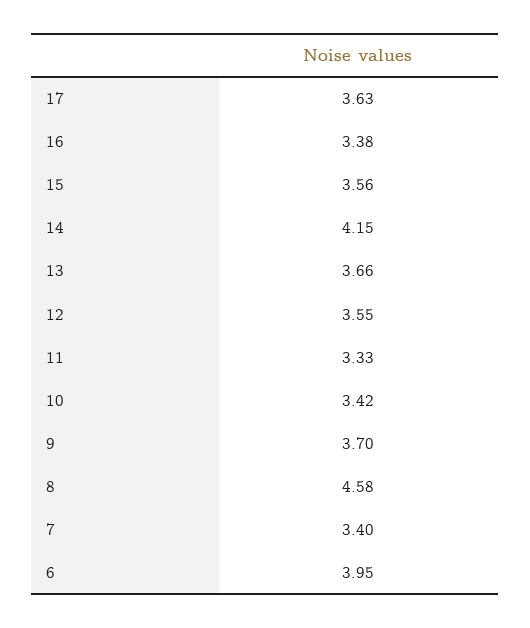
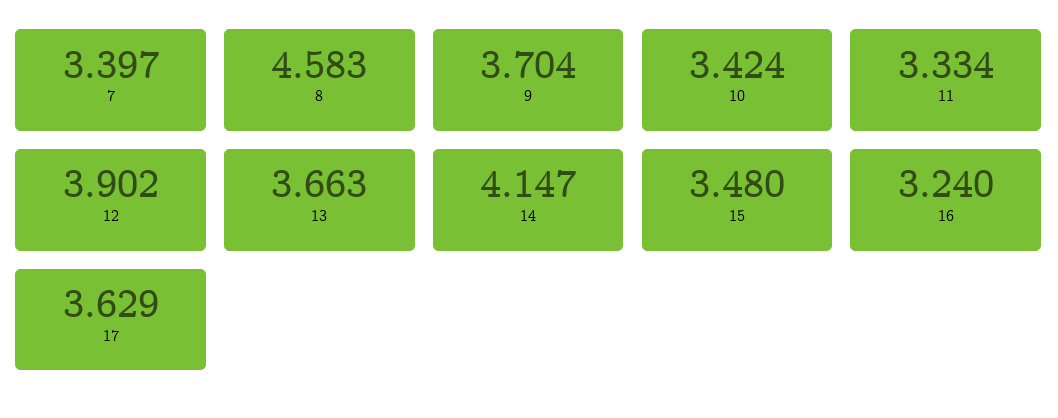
  {
    "17": 3.629,
-   "16": 3.38,
+   "16": 3.24,
-   "15": 3.56,
+   "15": 3.48,
    "14": 4.147,
    "13": 3.663,
-   "12": 3.55,
+   "12": 3.902,
    "11": 3.334,
    "10": 3.424,
    "9": 3.704,
    "8": 4.583,
-   "7": 3.397,
+   "7": 3.397
-   "6": 3.95
  }

